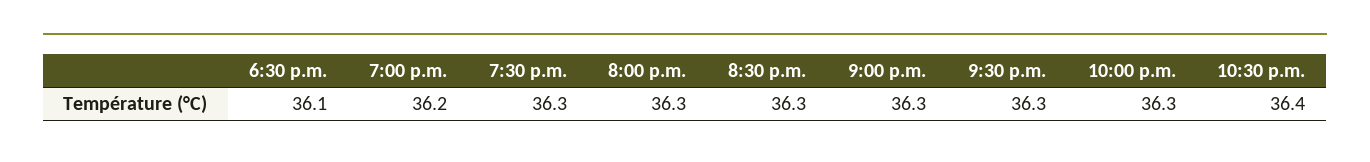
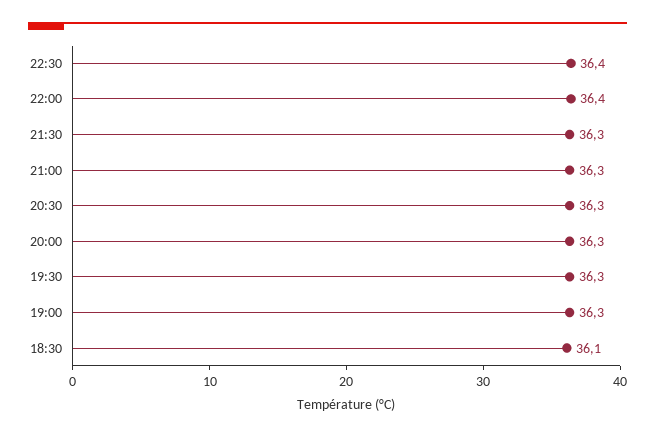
  {
    "6:30 p.m.": 36.1,
-   "7:00 p.m.": 36.2,
+   "7:00 p.m.": 36.3,
    "7:30 p.m.": 36.3,
    "8:00 p.m.": 36.3,
    "8:30 p.m.": 36.3,
    "9:00 p.m.": 36.3,
    "9:30 p.m.": 36.3,
-   "10:00 p.m.": 36.3,
+   "10:00 p.m.": 36.4,
    "10:30 p.m.": 36.4
  }

